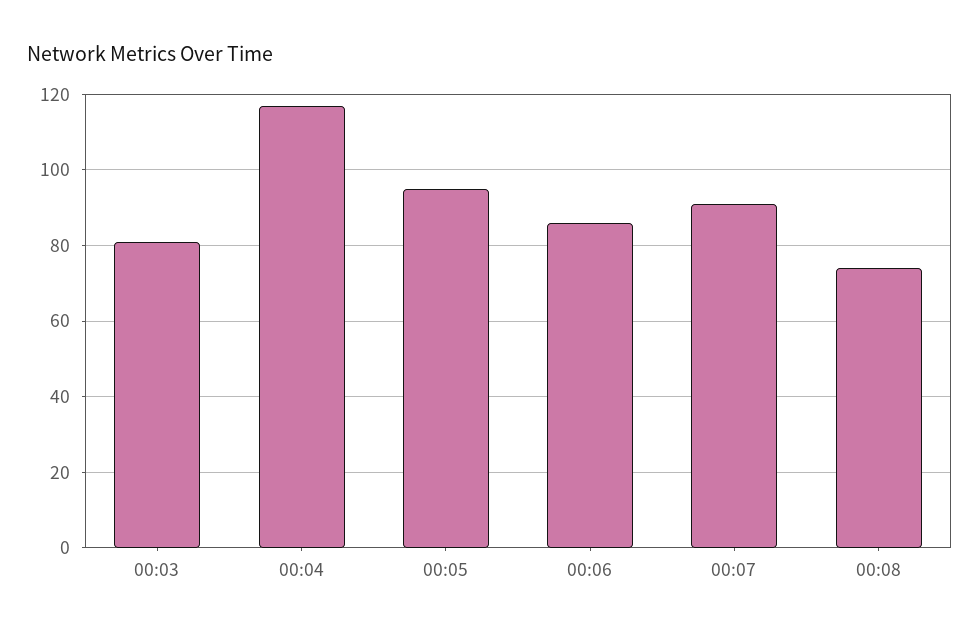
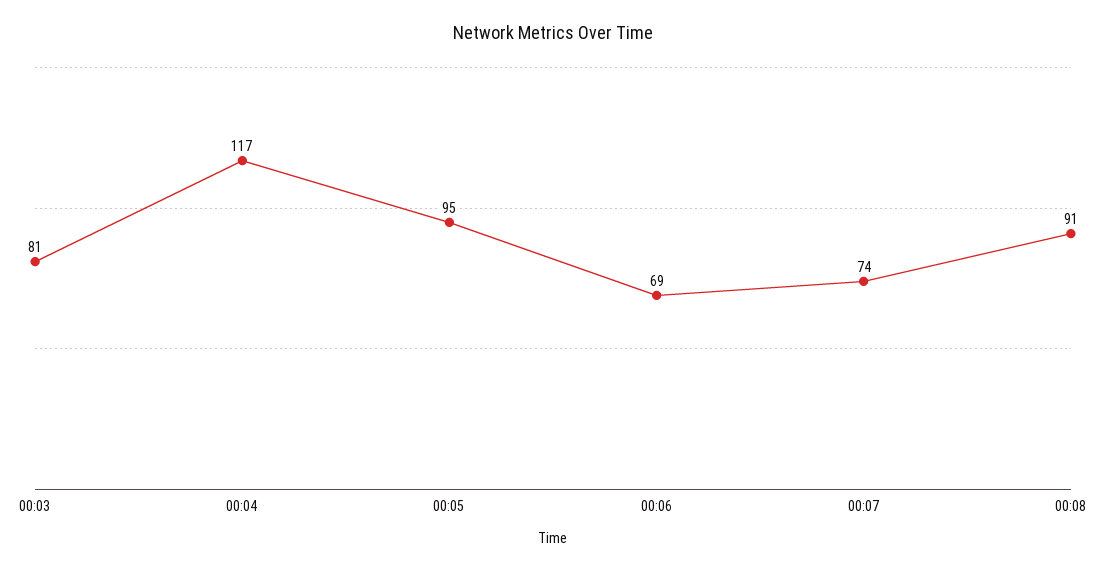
  {
    "00:03": 81,
    "00:04": 117,
    "00:05": 95,
-   "00:06": 85,
+   "00:06": 69,
-   "00:07": 90,
+   "00:07": 74,
-   "00:08": 75
+   "00:08": 91
  }

